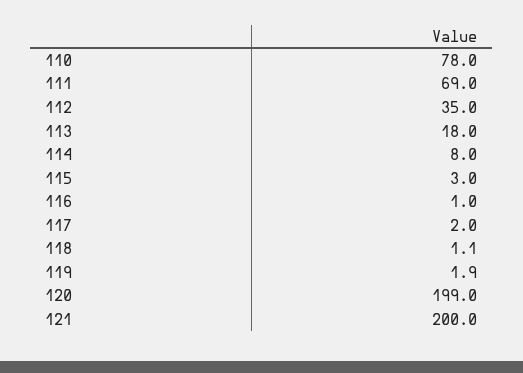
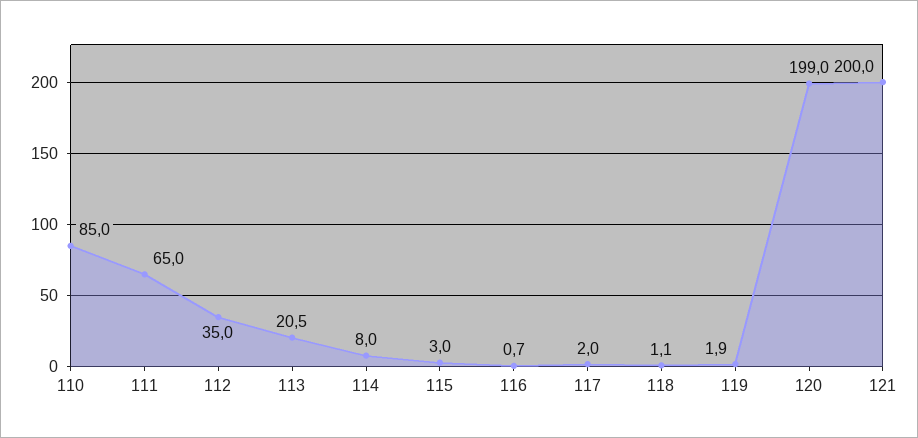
  {
-   "110": 78,
+   "110": 85,
-   "111": 69,
+   "111": 65,
    "112": 35,
-   "113": 18,
+   "113": 20.5,
    "114": 8,
    "115": 3,
-   "116": 1,
+   "116": 0.7,
    "117": 2,
    "118": 1.1,
    "119": 1.9,
    "120": 199,
    "121": 200
  }

